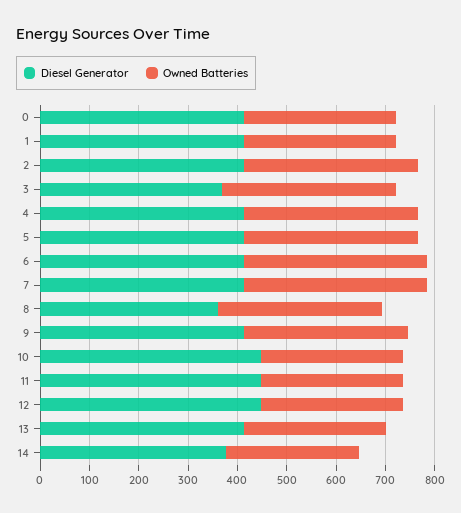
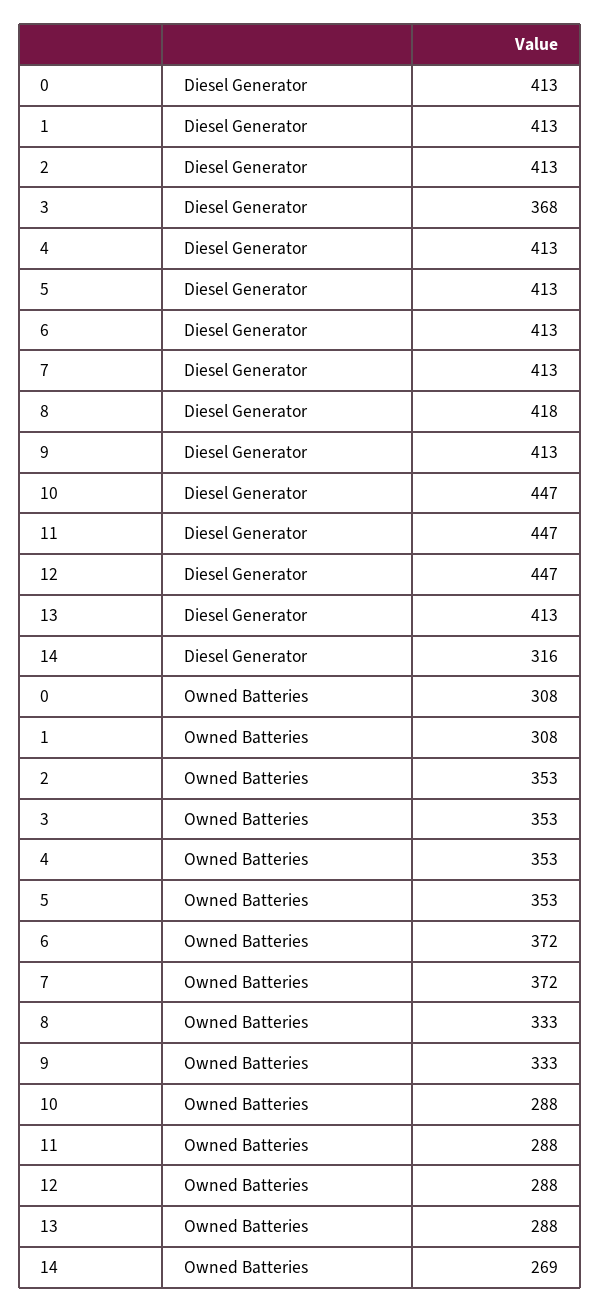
  {
    "Diesel Generator": {
      "0": 413,
      "1": 413,
      "2": 413,
      "3": 368,
      "4": 413,
      "5": 413,
      "6": 413,
      "7": 413,
-     "8": 360,
+     "8": 418,
      "9": 413,
      "10": 447,
      "11": 447,
      "12": 447,
      "13": 413,
-     "14": 380
+     "14": 316
    },
    "Owned Batteries": {
      "0": 308,
      "1": 308,
      "2": 353,
      "3": 353,
      "4": 353,
      "5": 353,
      "6": 372,
      "7": 372,
      "8": 333,
      "9": 333,
      "10": 288,
      "11": 288,
      "12": 288,
      "13": 288,
      "14": 269
    }
  }

